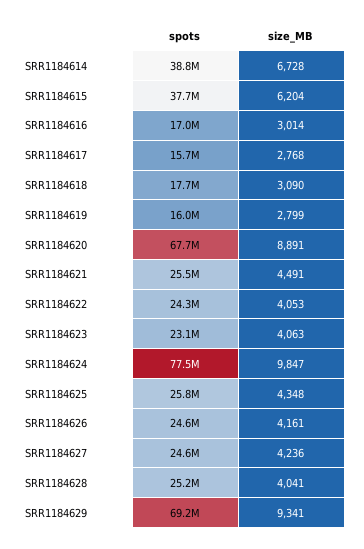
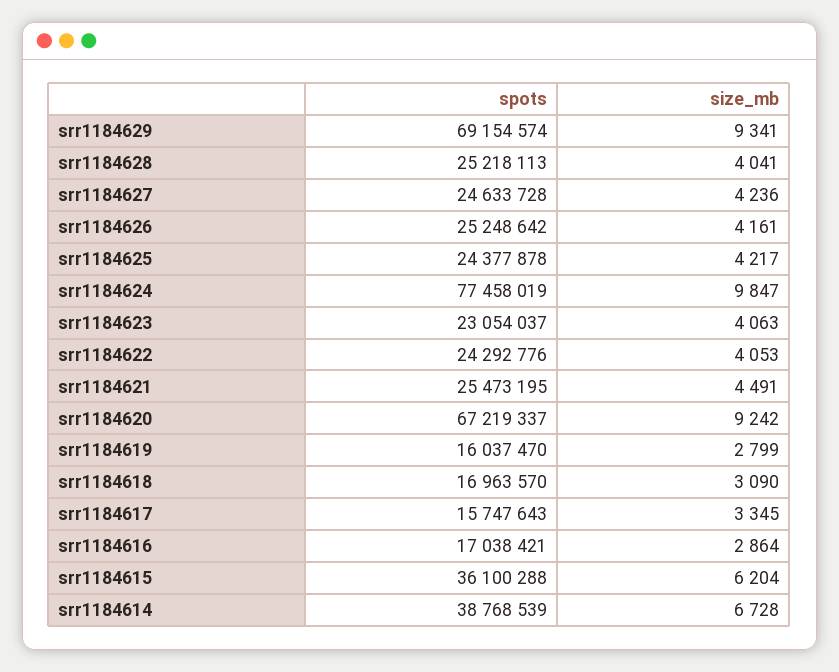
  {
    "spots": {
      "SRR1184614": 38768539,
-     "SRR1184615": 37700000,
+     "SRR1184615": 36100288,
      "SRR1184616": 17038421,
      "SRR1184617": 15747643,
-     "SRR1184618": 17700000,
+     "SRR1184618": 16963570,
      "SRR1184619": 16037470,
-     "SRR1184620": 67700000,
+     "SRR1184620": 67219337,
      "SRR1184621": 25473195,
      "SRR1184622": 24292776,
      "SRR1184623": 23054037,
      "SRR1184624": 77458019,
-     "SRR1184625": 25800000,
+     "SRR1184625": 24377878,
-     "SRR1184626": 24600000,
+     "SRR1184626": 25248642,
      "SRR1184627": 24633728,
      "SRR1184628": 25218113,
      "SRR1184629": 69154574
    },
    "size_MB": {
      "SRR1184614": 6728,
      "SRR1184615": 6204,
-     "SRR1184616": 3014,
+     "SRR1184616": 2864,
-     "SRR1184617": 2768,
+     "SRR1184617": 3345,
      "SRR1184618": 3090,
      "SRR1184619": 2799,
-     "SRR1184620": 8891,
+     "SRR1184620": 9242,
      "SRR1184621": 4491,
      "SRR1184622": 4053,
      "SRR1184623": 4063,
      "SRR1184624": 9847,
-     "SRR1184625": 4348,
+     "SRR1184625": 4217,
      "SRR1184626": 4161,
      "SRR1184627": 4236,
      "SRR1184628": 4041,
      "SRR1184629": 9341
    }
  }

